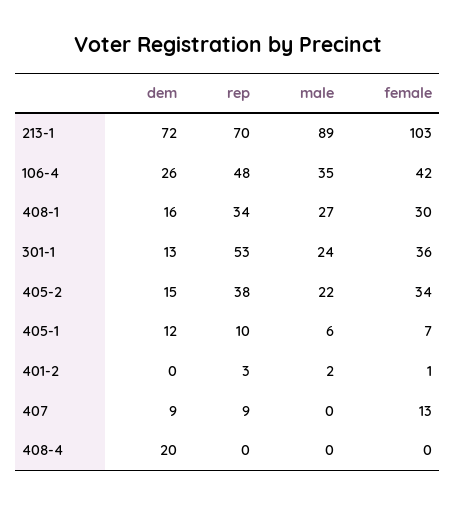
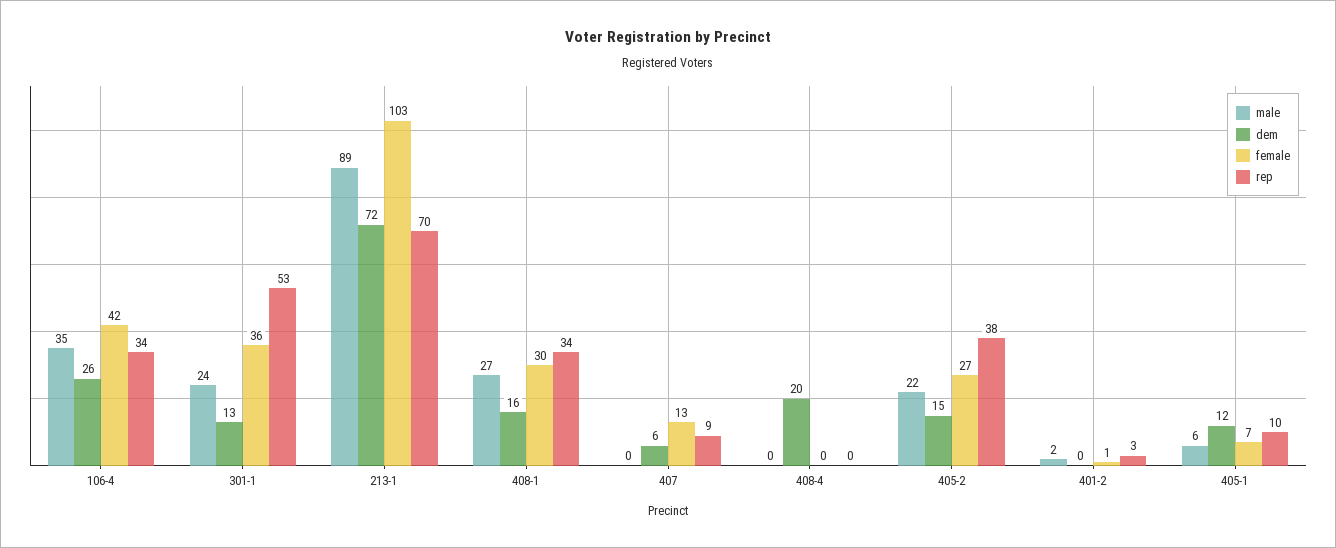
  {
    "dem": {
      "213-1": 72,
      "106-4": 26,
      "408-1": 16,
      "301-1": 13,
      "405-2": 15,
      "405-1": 12,
      "401-2": 0,
-     "407": 9,
+     "407": 6,
      "408-4": 20
    },
    "rep": {
      "213-1": 70,
-     "106-4": 48,
+     "106-4": 34,
      "408-1": 34,
      "301-1": 53,
      "405-2": 38,
      "405-1": 10,
      "401-2": 3,
      "407": 9,
      "408-4": 0
    },
    "male": {
      "213-1": 89,
      "106-4": 35,
      "408-1": 27,
      "301-1": 24,
      "405-2": 22,
      "405-1": 6,
      "401-2": 2,
      "407": 0,
      "408-4": 0
    },
    "female": {
      "213-1": 103,
      "106-4": 42,
      "408-1": 30,
      "301-1": 36,
-     "405-2": 34,
+     "405-2": 27,
      "405-1": 7,
      "401-2": 1,
      "407": 13,
      "408-4": 0
    }
  }

